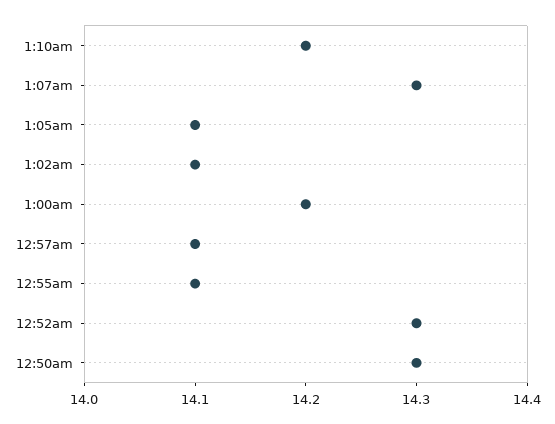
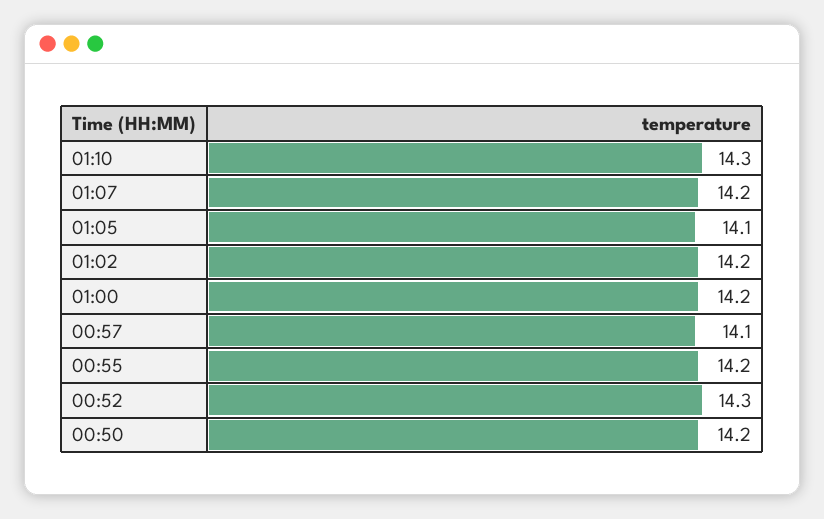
  {
-   "1:10am": 14.2,
+   "1:10am": 14.3,
-   "1:07am": 14.3,
+   "1:07am": 14.2,
    "1:05am": 14.1,
-   "1:02am": 14.1,
+   "1:02am": 14.2,
    "1:00am": 14.2,
    "12:57am": 14.1,
-   "12:55am": 14.1,
+   "12:55am": 14.2,
    "12:52am": 14.3,
-   "12:50am": 14.3
+   "12:50am": 14.2
  }

